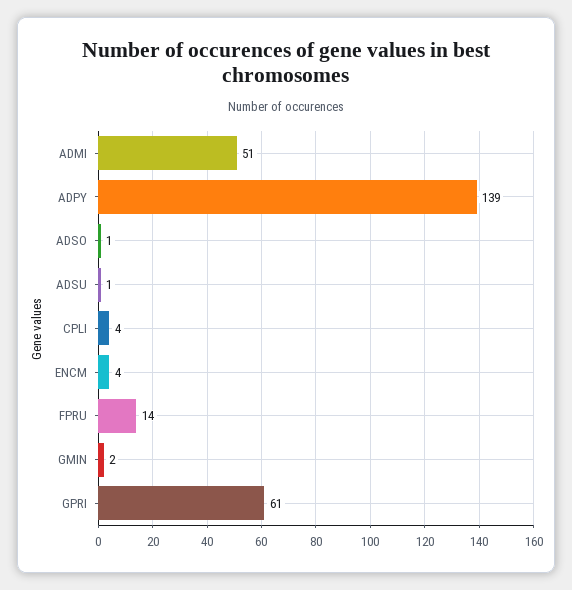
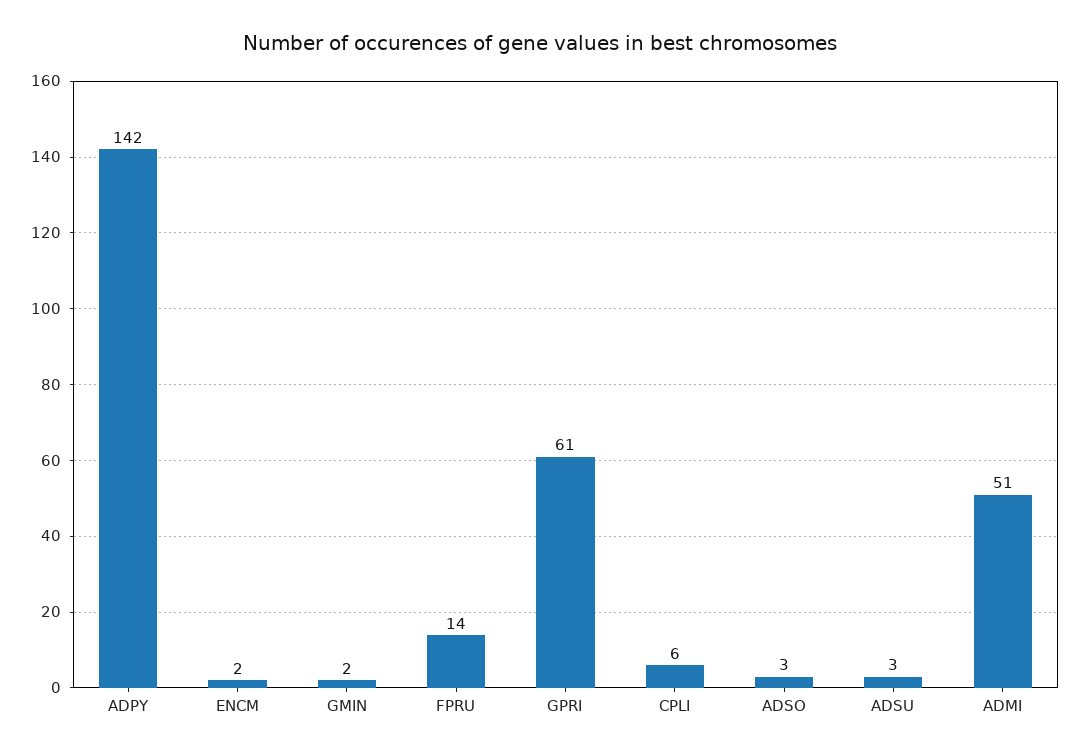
  {
    "ADMI": 51,
-   "ADPY": 139,
+   "ADPY": 142,
-   "ADSO": 1,
+   "ADSO": 3,
-   "ADSU": 1,
+   "ADSU": 3,
-   "CPLI": 4,
+   "CPLI": 6,
-   "ENCM": 4,
+   "ENCM": 2,
    "FPRU": 14,
    "GMIN": 2,
    "GPRI": 61
  }

